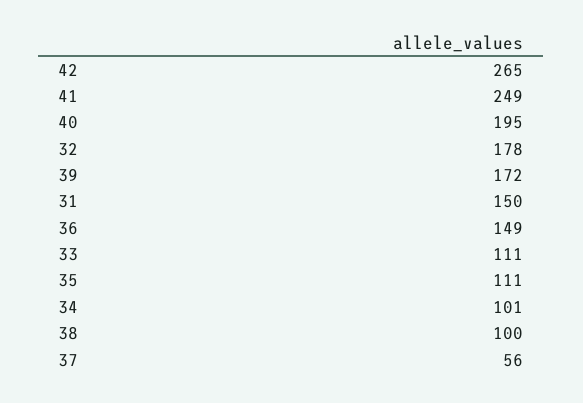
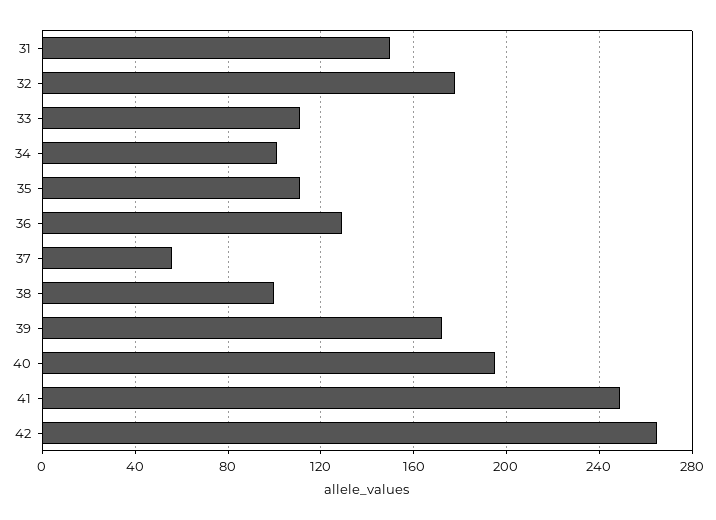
  {
    "42": 265,
    "41": 249,
    "40": 195,
    "32": 178,
    "39": 172,
    "31": 150,
-   "36": 149,
+   "36": 130,
    "33": 111,
    "35": 111,
    "34": 101,
    "38": 100,
    "37": 56
  }

